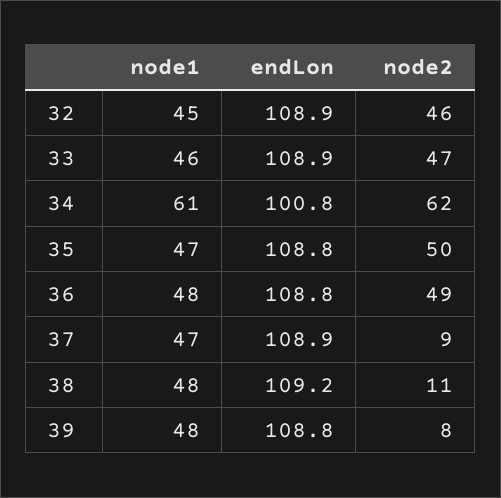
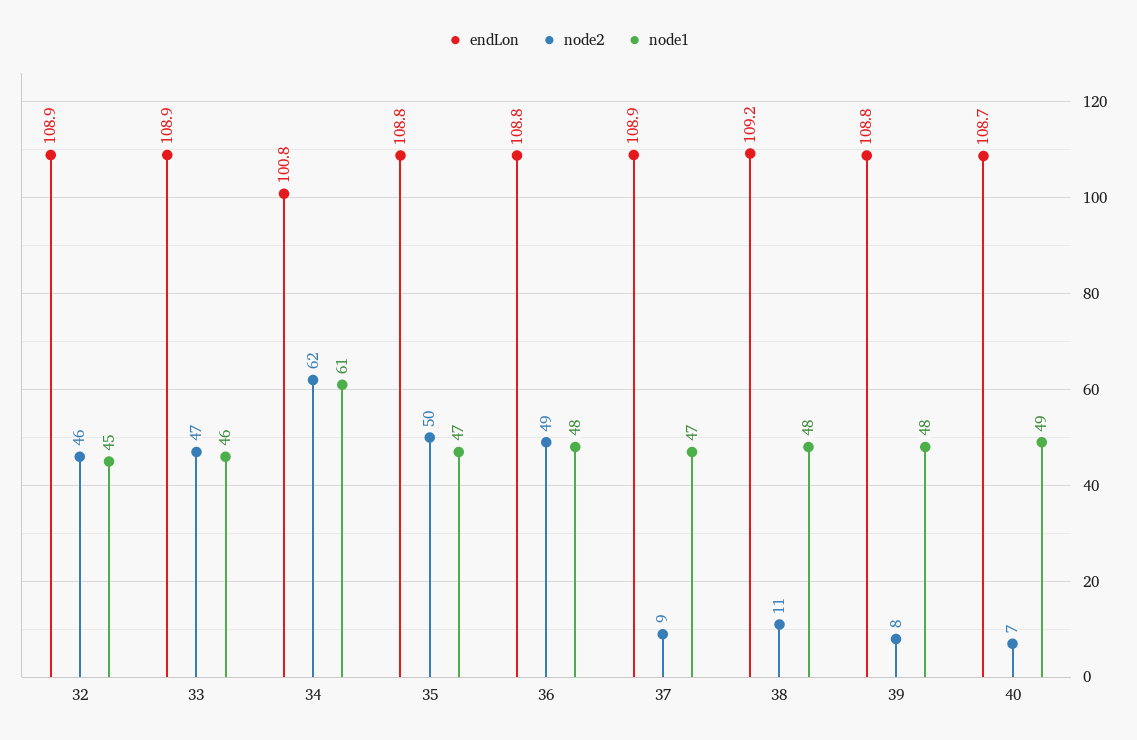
  {
    "node1": {
      "32": 45,
      "33": 46,
      "34": 61,
      "35": 47,
      "36": 48,
      "37": 47,
      "38": 48,
-     "39": 48
+     "39": 48,
+     "40": 49
    },
    "endLon": {
      "32": 108.9,
      "33": 108.9,
      "34": 100.8,
      "35": 108.8,
      "36": 108.8,
      "37": 108.9,
      "38": 109.2,
-     "39": 108.8
+     "39": 108.8,
+     "40": 108.7
    },
    "node2": {
      "32": 46,
      "33": 47,
      "34": 62,
      "35": 50,
      "36": 49,
      "37": 9,
      "38": 11,
-     "39": 8
+     "39": 8,
+     "40": 7
    }
  }

